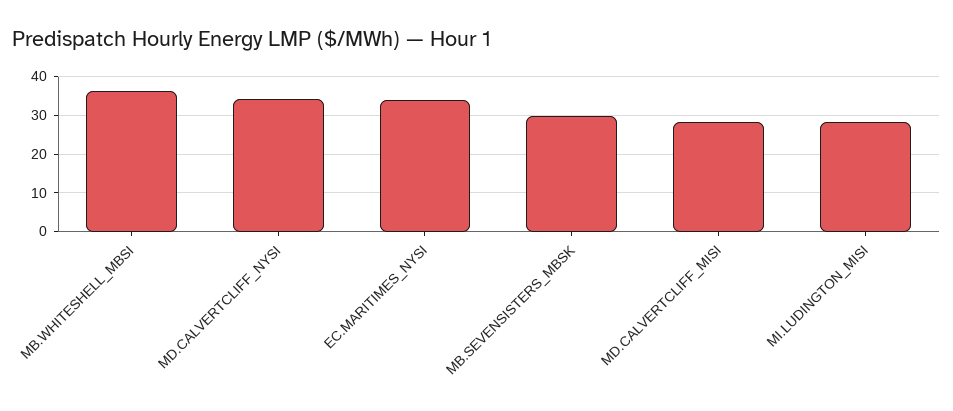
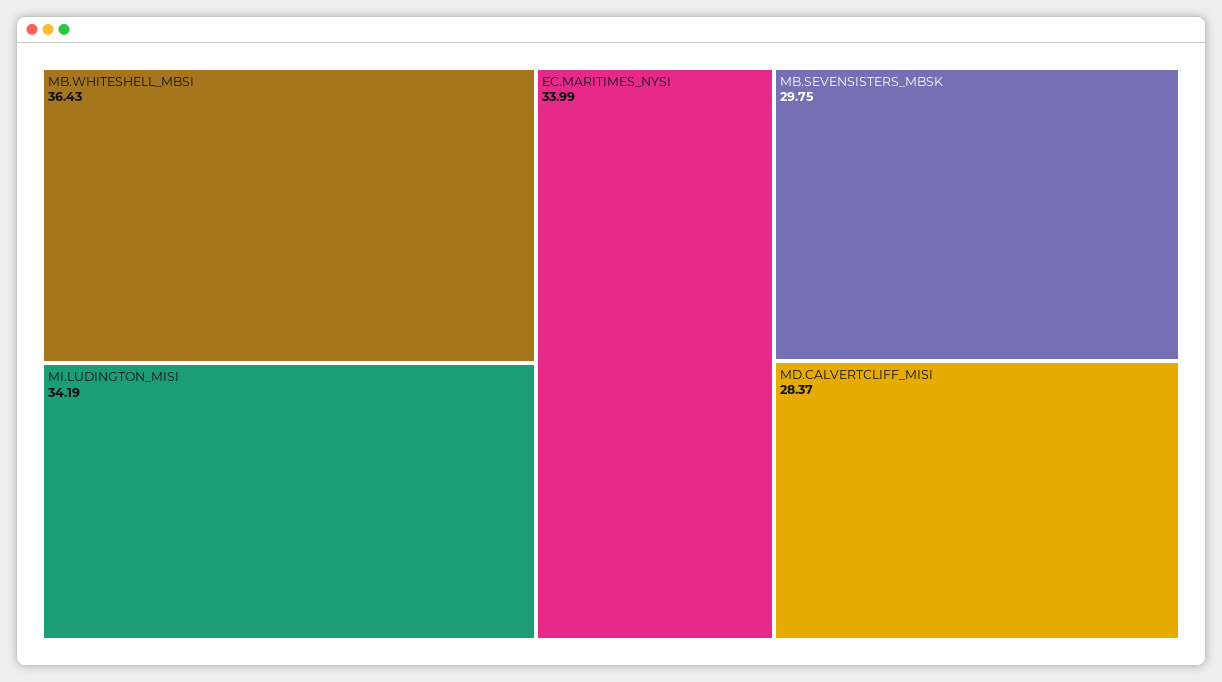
  {
    "MB.WHITESHELL_MBSI": 36.43,
-   "MD.CALVERTCLIFF_NYSI": 34,
    "EC.MARITIMES_NYSI": 33.99,
    "MB.SEVENSISTERS_MBSK": 29.75,
    "MD.CALVERTCLIFF_MISI": 28.37,
-   "MI.LUDINGTON_MISI": 28
+   "MI.LUDINGTON_MISI": 34.19
  }

